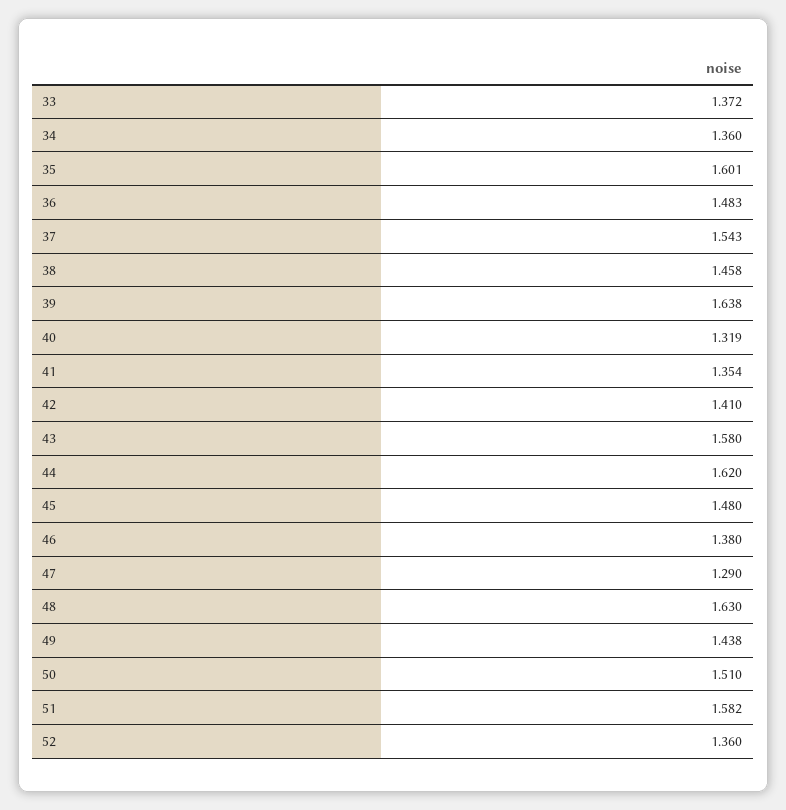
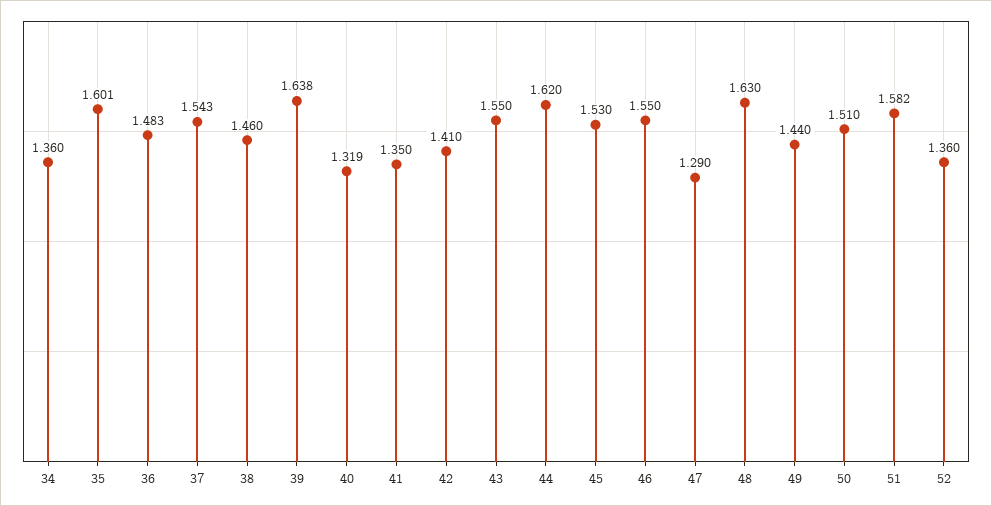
  {
-   "33": 1.372,
    "34": 1.36,
    "35": 1.601,
    "36": 1.483,
    "37": 1.543,
-   "38": 1.458,
+   "38": 1.46,
    "39": 1.638,
    "40": 1.319,
-   "41": 1.354,
+   "41": 1.35,
    "42": 1.41,
-   "43": 1.58,
+   "43": 1.55,
    "44": 1.62,
-   "45": 1.48,
+   "45": 1.53,
-   "46": 1.38,
+   "46": 1.55,
    "47": 1.29,
    "48": 1.63,
-   "49": 1.438,
+   "49": 1.44,
    "50": 1.51,
    "51": 1.582,
    "52": 1.36
  }

